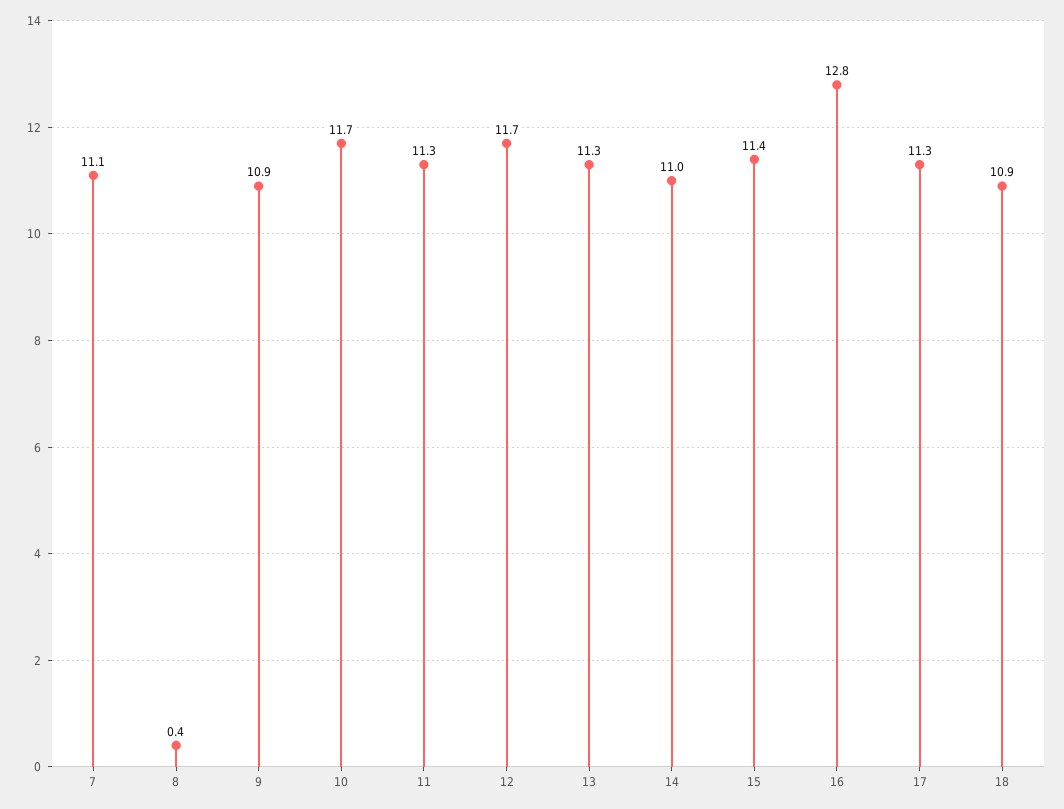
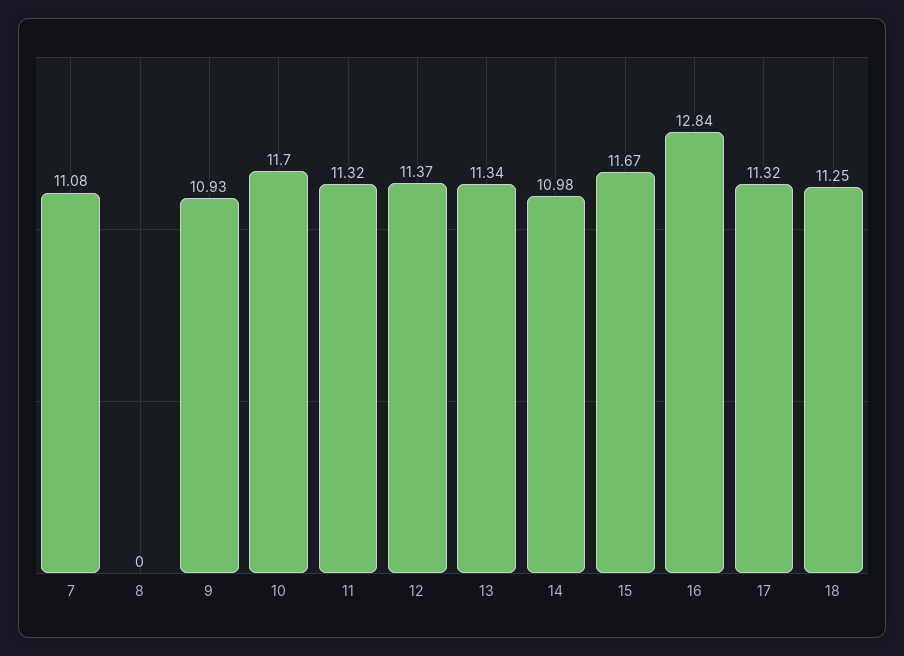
  {
    "7": 11.08,
-   "8": 0.4,
+   "8": 0,
    "9": 10.93,
    "10": 11.7,
    "11": 11.32,
-   "12": 11.7,
+   "12": 11.37,
    "13": 11.34,
    "14": 10.98,
-   "15": 11.4,
+   "15": 11.67,
    "16": 12.84,
    "17": 11.32,
-   "18": 10.9
+   "18": 11.25
  }

